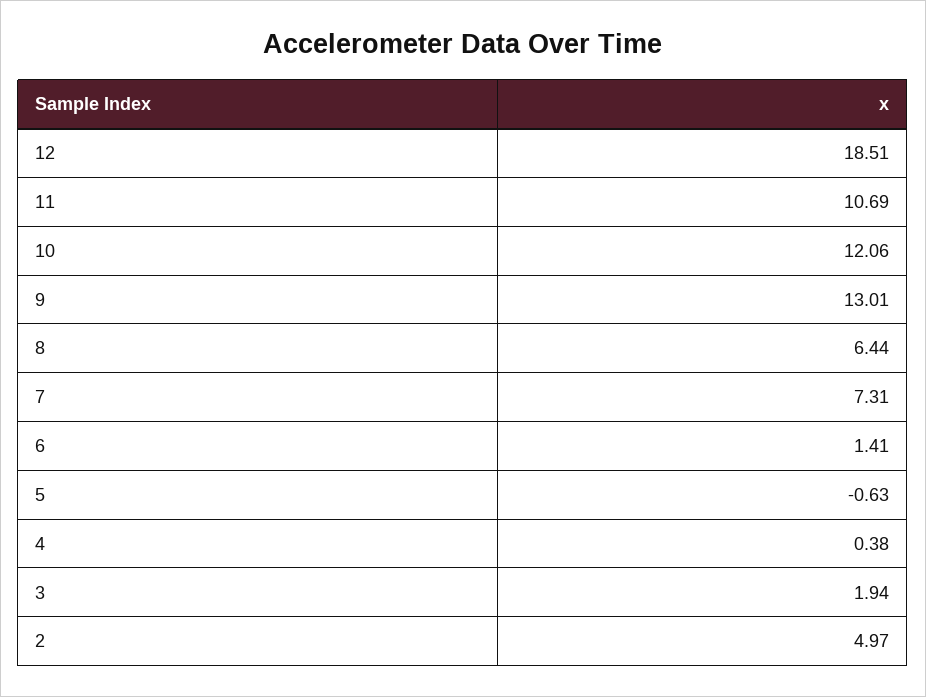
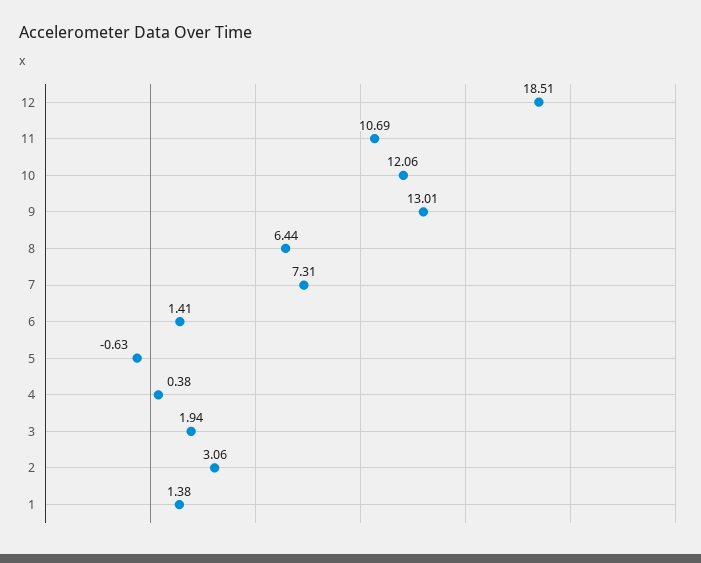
  {
    "12": 18.51,
    "11": 10.69,
    "10": 12.06,
    "9": 13.01,
    "8": 6.44,
    "7": 7.31,
    "6": 1.41,
    "5": -0.63,
    "4": 0.38,
    "3": 1.94,
-   "2": 4.97
+   "2": 3.06,
+   "1": 1.38
  }

